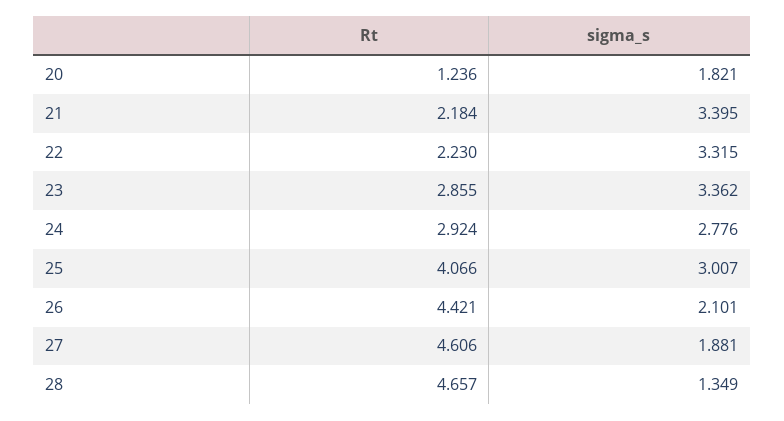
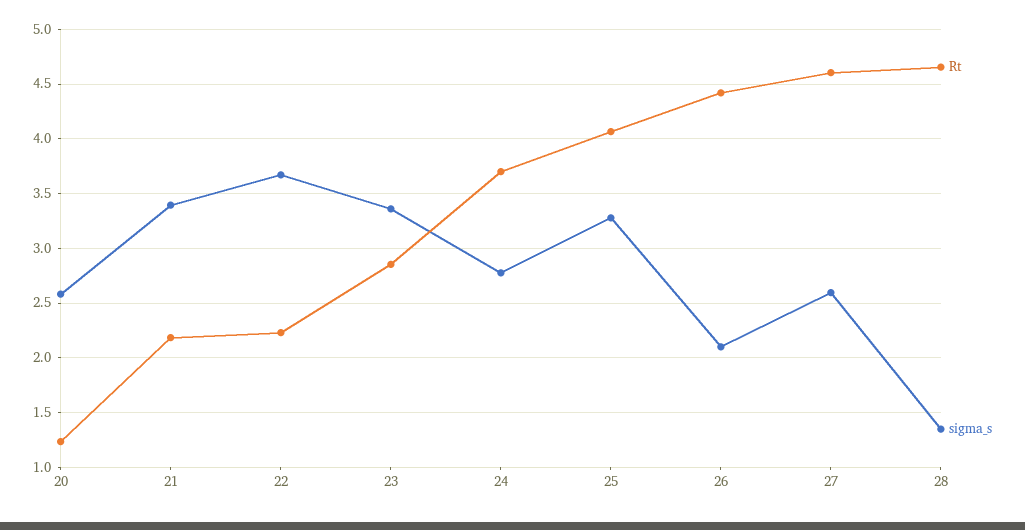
  {
    "Rt": {
      "20": 1.236,
      "21": 2.184,
      "22": 2.23,
      "23": 2.855,
-     "24": 2.924,
+     "24": 3.7,
      "25": 4.066,
      "26": 4.421,
      "27": 4.606,
      "28": 4.657
    },
    "sigma_s": {
-     "20": 1.821,
+     "20": 2.6,
      "21": 3.395,
-     "22": 3.315,
+     "22": 3.7,
      "23": 3.362,
      "24": 2.776,
-     "25": 3.007,
+     "25": 3.3,
      "26": 2.101,
-     "27": 1.881,
+     "27": 2.6,
      "28": 1.349
    }
  }

